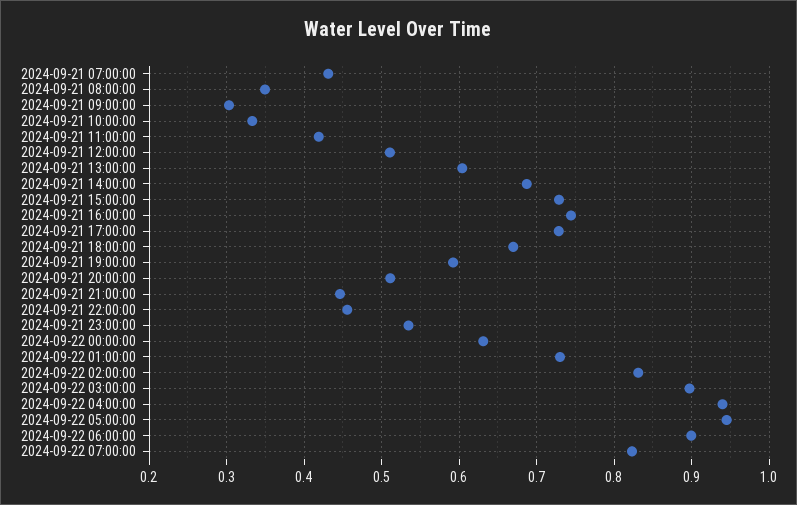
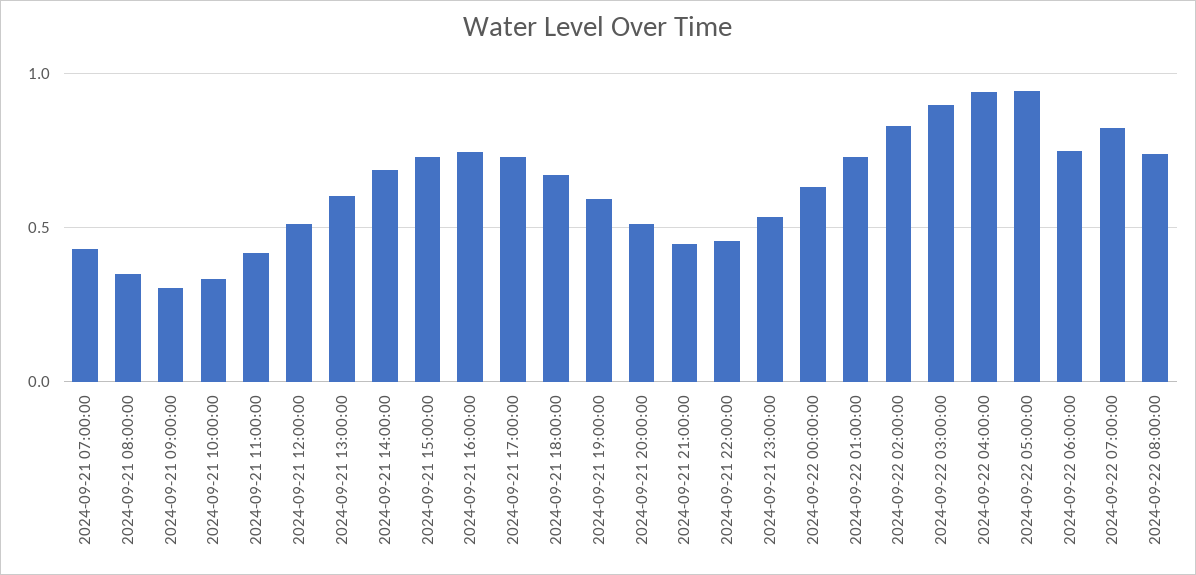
  {
    "2024-09-21 07:00:00": 0.43,
    "2024-09-21 08:00:00": 0.35,
    "2024-09-21 09:00:00": 0.3,
    "2024-09-21 10:00:00": 0.33,
    "2024-09-21 11:00:00": 0.42,
    "2024-09-21 12:00:00": 0.51,
    "2024-09-21 13:00:00": 0.6,
    "2024-09-21 14:00:00": 0.69,
    "2024-09-21 15:00:00": 0.73,
    "2024-09-21 16:00:00": 0.74,
    "2024-09-21 17:00:00": 0.73,
    "2024-09-21 18:00:00": 0.67,
    "2024-09-21 19:00:00": 0.59,
    "2024-09-21 20:00:00": 0.51,
    "2024-09-21 21:00:00": 0.45,
    "2024-09-21 22:00:00": 0.46,
    "2024-09-21 23:00:00": 0.53,
    "2024-09-22 00:00:00": 0.63,
    "2024-09-22 01:00:00": 0.73,
    "2024-09-22 02:00:00": 0.83,
    "2024-09-22 03:00:00": 0.9,
    "2024-09-22 04:00:00": 0.94,
    "2024-09-22 05:00:00": 0.95,
-   "2024-09-22 06:00:00": 0.9,
+   "2024-09-22 06:00:00": 0.75,
-   "2024-09-22 07:00:00": 0.82
+   "2024-09-22 07:00:00": 0.82,
+   "2024-09-22 08:00:00": 0.75
  }

